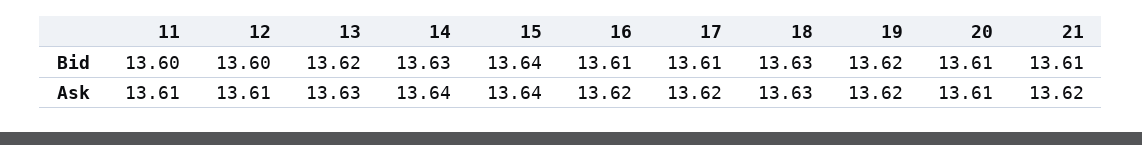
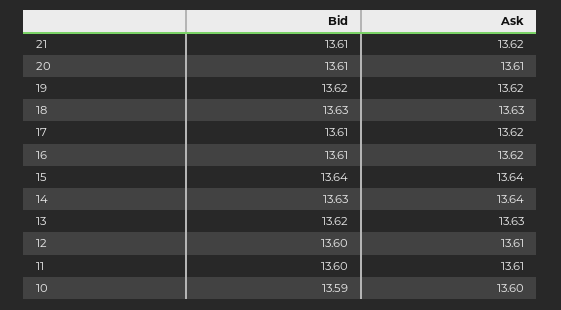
  {
    "11": {
      "Bid": 13.6,
      "Ask": 13.61
    },
    "12": {
      "Bid": 13.6,
      "Ask": 13.61
    },
    "13": {
      "Bid": 13.62,
      "Ask": 13.63
    },
    "14": {
      "Bid": 13.63,
      "Ask": 13.64
    },
    "15": {
      "Bid": 13.64,
      "Ask": 13.64
    },
    "16": {
      "Bid": 13.61,
      "Ask": 13.62
    },
    "17": {
      "Bid": 13.61,
      "Ask": 13.62
    },
    "18": {
      "Bid": 13.63,
      "Ask": 13.63
    },
    "19": {
      "Bid": 13.62,
      "Ask": 13.62
    },
    "20": {
      "Bid": 13.61,
      "Ask": 13.61
    },
    "21": {
      "Bid": 13.61,
      "Ask": 13.62
-   }
+   },
+   "10": {
+     "Bid": 13.59,
+     "Ask": 13.6
+   }
  }

